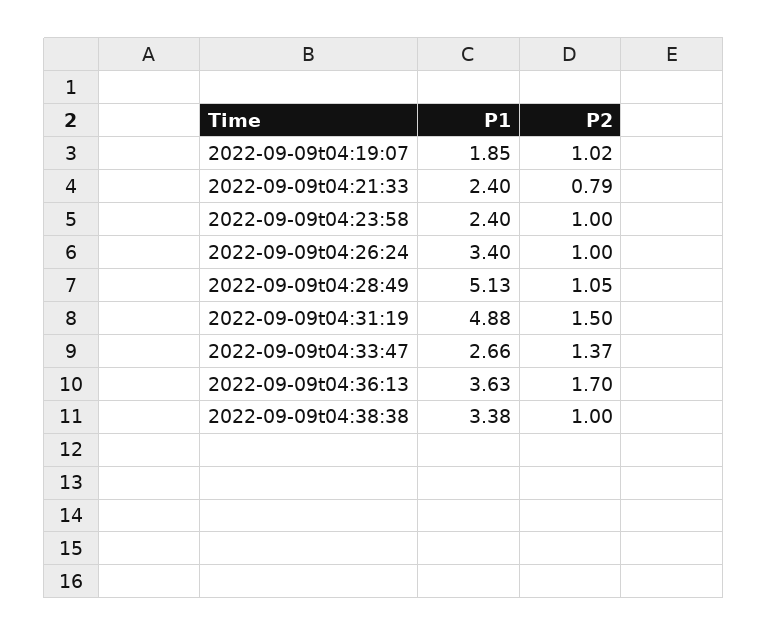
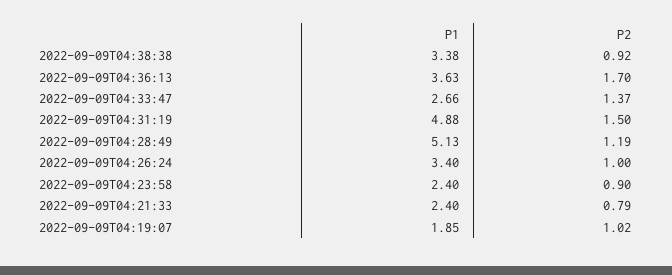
  {
    "P1": {
      "2022-09-09t04:19:07": 1.85,
      "2022-09-09t04:21:33": 2.4,
      "2022-09-09t04:23:58": 2.4,
      "2022-09-09t04:26:24": 3.4,
      "2022-09-09t04:28:49": 5.13,
      "2022-09-09t04:31:19": 4.88,
      "2022-09-09t04:33:47": 2.66,
      "2022-09-09t04:36:13": 3.63,
      "2022-09-09t04:38:38": 3.38
    },
    "P2": {
      "2022-09-09t04:19:07": 1.02,
      "2022-09-09t04:21:33": 0.79,
-     "2022-09-09t04:23:58": 1,
+     "2022-09-09t04:23:58": 0.9,
      "2022-09-09t04:26:24": 1,
-     "2022-09-09t04:28:49": 1.05,
+     "2022-09-09t04:28:49": 1.19,
      "2022-09-09t04:31:19": 1.5,
      "2022-09-09t04:33:47": 1.37,
      "2022-09-09t04:36:13": 1.7,
-     "2022-09-09t04:38:38": 1
+     "2022-09-09t04:38:38": 0.92
    }
  }

